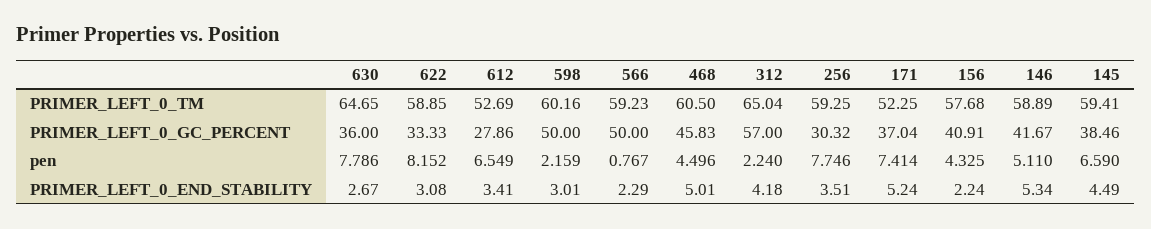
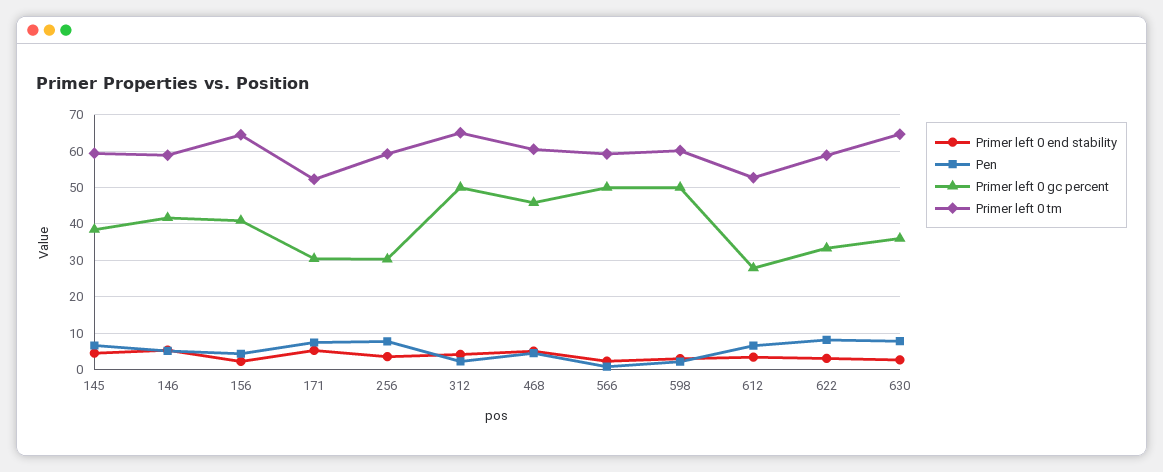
  {
    "PRIMER_LEFT_0_TM": {
      "630": 64.65,
      "622": 58.85,
      "612": 52.69,
      "598": 60.16,
      "566": 59.23,
      "468": 60.5,
      "312": 65.04,
      "256": 59.25,
      "171": 52.25,
-     "156": 57.68,
+     "156": 64,
      "146": 58.89,
      "145": 59.41
    },
    "PRIMER_LEFT_0_GC_PERCENT": {
      "630": 36,
      "622": 33.33,
      "612": 27.86,
      "598": 50,
      "566": 50,
      "468": 45.83,
-     "312": 57,
+     "312": 50,
      "256": 30.32,
-     "171": 37.04,
+     "171": 30,
      "156": 40.91,
      "146": 41.67,
      "145": 38.46
    },
    "pen": {
      "630": 7.786,
      "622": 8.152,
      "612": 6.549,
      "598": 2.159,
      "566": 0.767,
      "468": 4.496,
      "312": 2.24,
      "256": 7.746,
      "171": 7.414,
      "156": 4.325,
      "146": 5.11,
      "145": 6.59
    },
    "PRIMER_LEFT_0_END_STABILITY": {
      "630": 2.67,
      "622": 3.08,
      "612": 3.41,
      "598": 3.01,
      "566": 2.29,
      "468": 5.01,
      "312": 4.18,
      "256": 3.51,
      "171": 5.24,
      "156": 2.24,
      "146": 5.34,
      "145": 4.49
    }
  }

